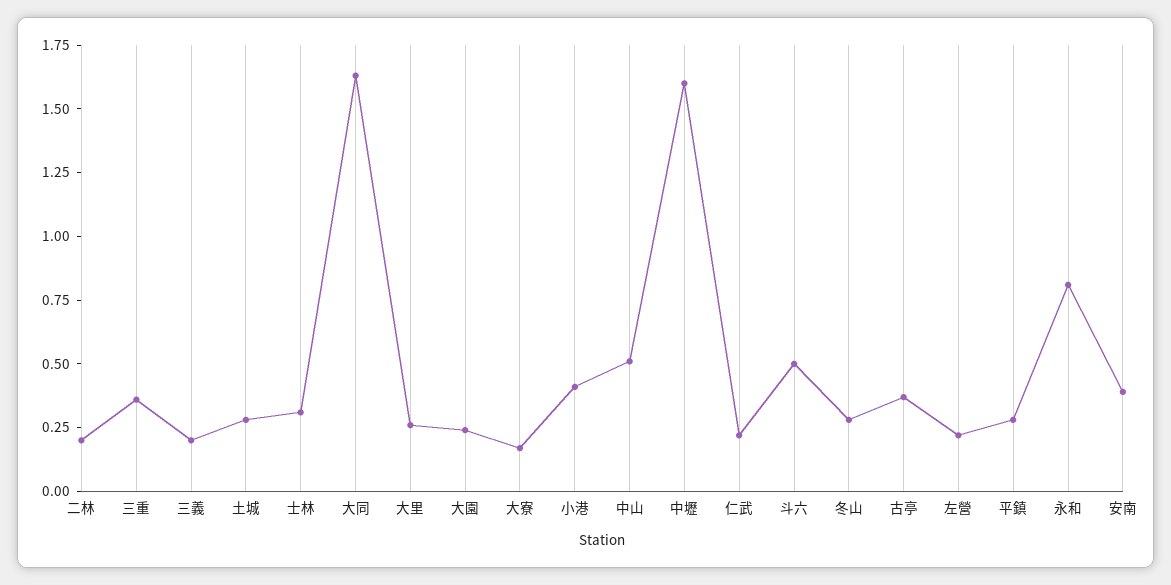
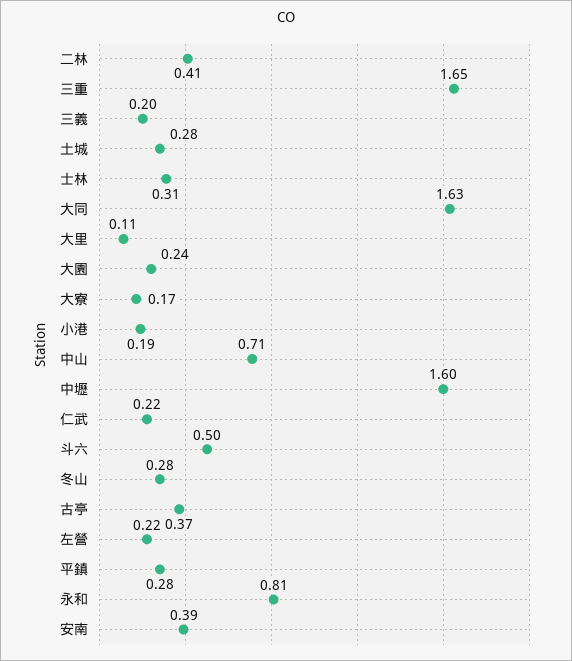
  {
-   "二林": 0.2,
+   "二林": 0.41,
-   "三重": 0.35,
+   "三重": 1.65,
    "三義": 0.2,
    "土城": 0.28,
    "士林": 0.31,
    "大同": 1.63,
-   "大里": 0.25,
+   "大里": 0.11,
    "大園": 0.24,
    "大寮": 0.17,
-   "小港": 0.4,
+   "小港": 0.19,
-   "中山": 0.5,
+   "中山": 0.71,
    "中壢": 1.6,
    "仁武": 0.22,
    "斗六": 0.5,
    "冬山": 0.28,
    "古亭": 0.37,
    "左營": 0.22,
    "平鎮": 0.28,
    "永和": 0.81,
    "安南": 0.39
  }

